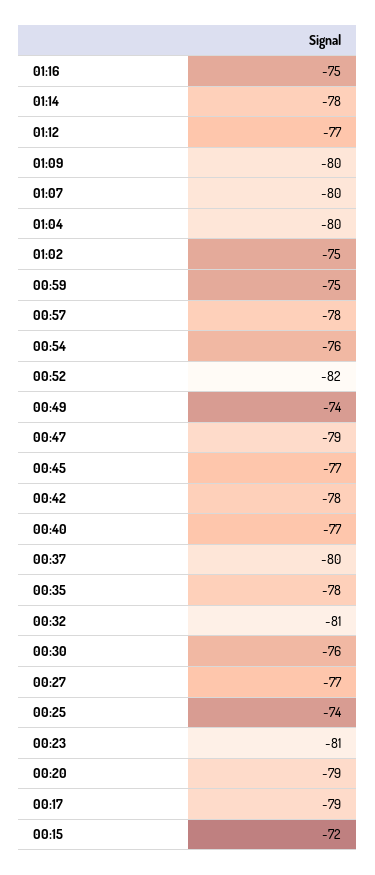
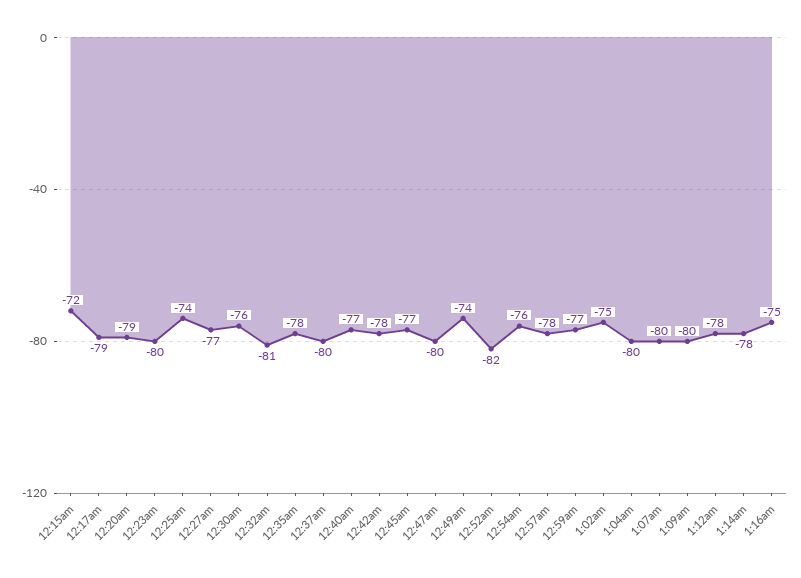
  {
    "01:16": -75,
    "01:14": -78,
-   "01:12": -77,
+   "01:12": -78,
    "01:09": -80,
    "01:07": -80,
    "01:04": -80,
    "01:02": -75,
-   "00:59": -75,
+   "00:59": -77,
    "00:57": -78,
    "00:54": -76,
    "00:52": -82,
    "00:49": -74,
-   "00:47": -79,
+   "00:47": -80,
    "00:45": -77,
    "00:42": -78,
    "00:40": -77,
    "00:37": -80,
    "00:35": -78,
    "00:32": -81,
    "00:30": -76,
    "00:27": -77,
    "00:25": -74,
-   "00:23": -81,
+   "00:23": -80,
    "00:20": -79,
    "00:17": -79,
    "00:15": -72
  }

